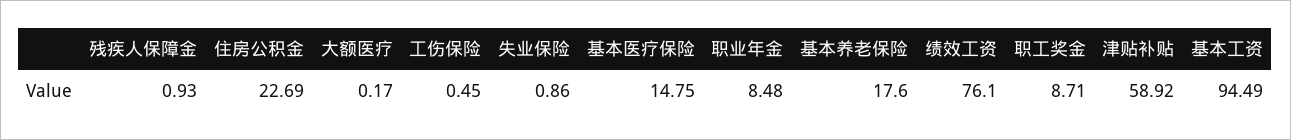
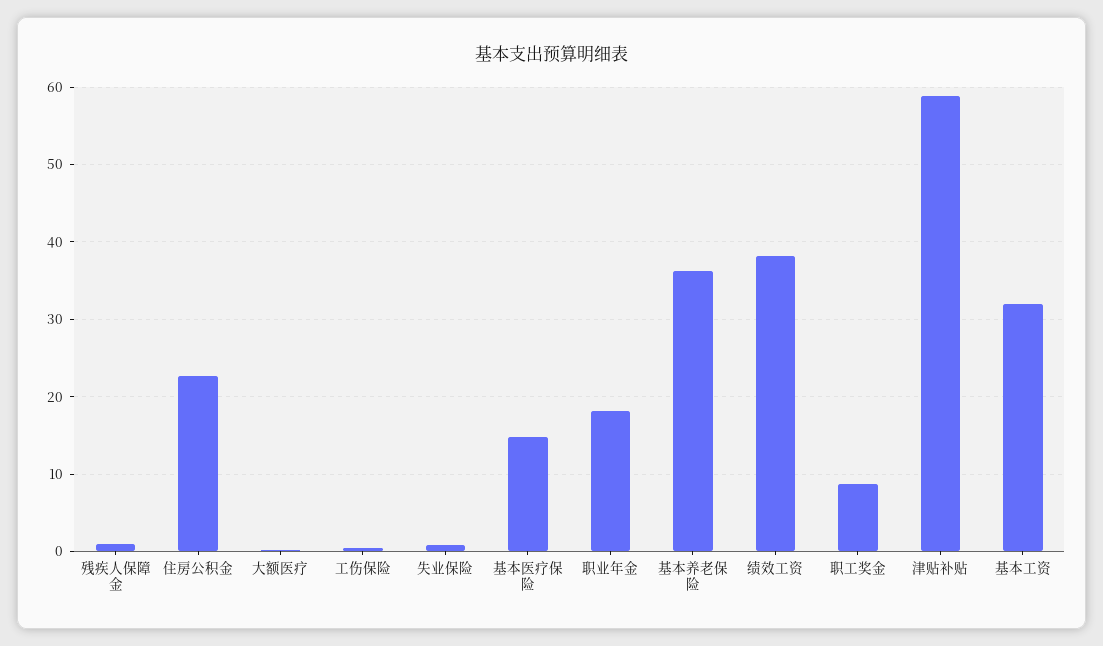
  {
    "残疾人保障金": 0.93,
    "住房公积金": 22.69,
    "大额医疗": 0.17,
    "工伤保险": 0.45,
    "失业保险": 0.86,
    "基本医疗保险": 14.75,
-   "职业年金": 8.48,
+   "职业年金": 18,
-   "基本养老保险": 17.6,
+   "基本养老保险": 36,
-   "绩效工资": 76.1,
+   "绩效工资": 38,
    "职工奖金": 8.71,
    "津贴补贴": 58.92,
-   "基本工资": 94.49
+   "基本工资": 32
  }

